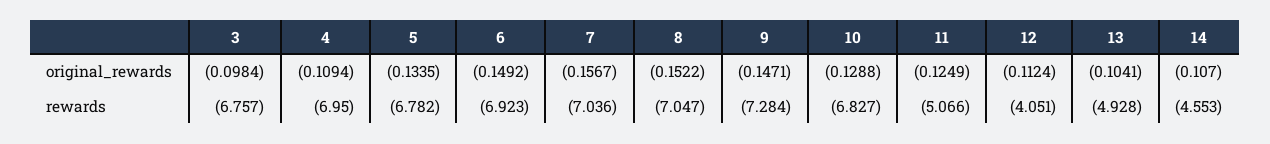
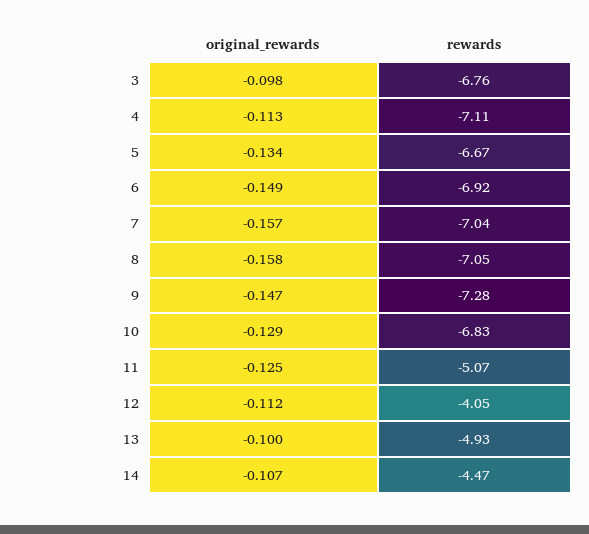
  {
    "3": {
      "original_rewards": -0.0984,
      "rewards": -6.757
    },
    "4": {
-     "original_rewards": -0.1094,
+     "original_rewards": -0.113,
-     "rewards": -6.95
+     "rewards": -7.11
    },
    "5": {
      "original_rewards": -0.1335,
-     "rewards": -6.782
+     "rewards": -6.67
    },
    "6": {
      "original_rewards": -0.1492,
      "rewards": -6.923
    },
    "7": {
      "original_rewards": -0.1567,
      "rewards": -7.036
    },
    "8": {
-     "original_rewards": -0.1522,
+     "original_rewards": -0.158,
      "rewards": -7.047
    },
    "9": {
      "original_rewards": -0.1471,
      "rewards": -7.284
    },
    "10": {
      "original_rewards": -0.1288,
      "rewards": -6.827
    },
    "11": {
      "original_rewards": -0.1249,
      "rewards": -5.066
    },
    "12": {
      "original_rewards": -0.1124,
      "rewards": -4.051
    },
    "13": {
-     "original_rewards": -0.1041,
+     "original_rewards": -0.1,
      "rewards": -4.928
    },
    "14": {
      "original_rewards": -0.107,
-     "rewards": -4.553
+     "rewards": -4.47
    }
  }

